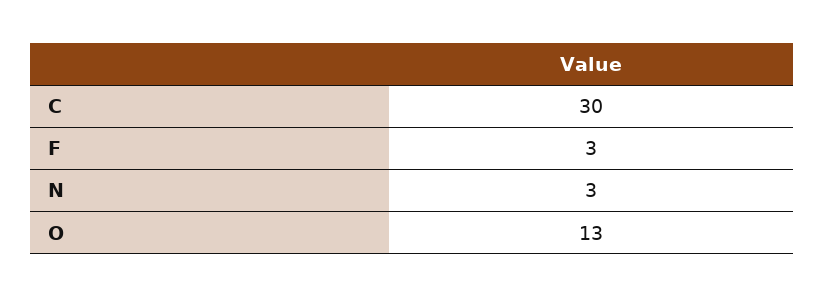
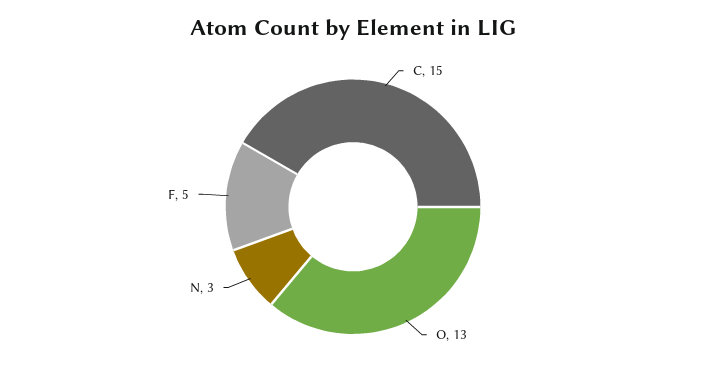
  {
-   "C": 30,
+   "C": 15,
-   "F": 3,
+   "F": 5,
    "N": 3,
    "O": 13
  }

